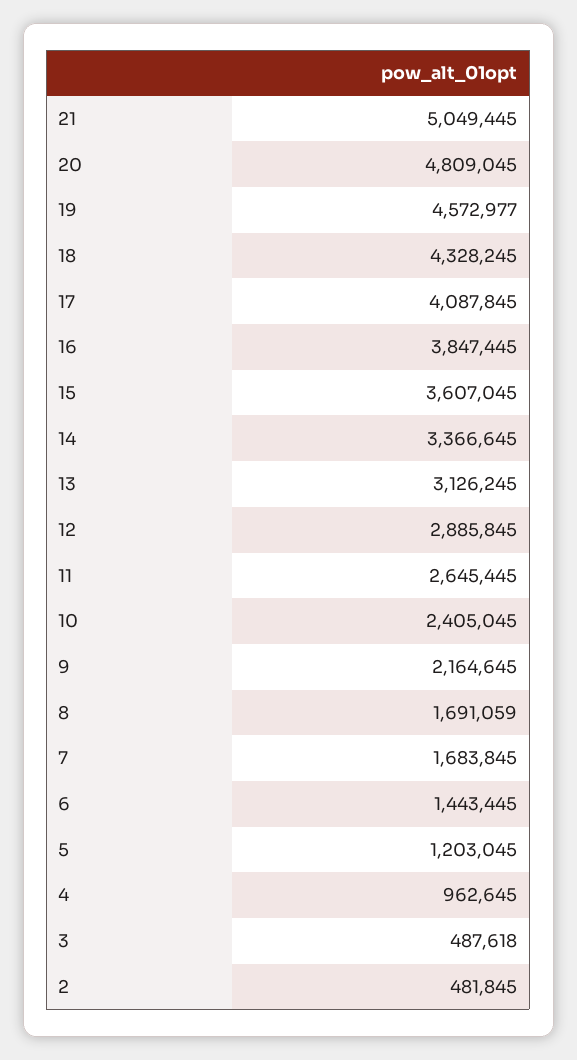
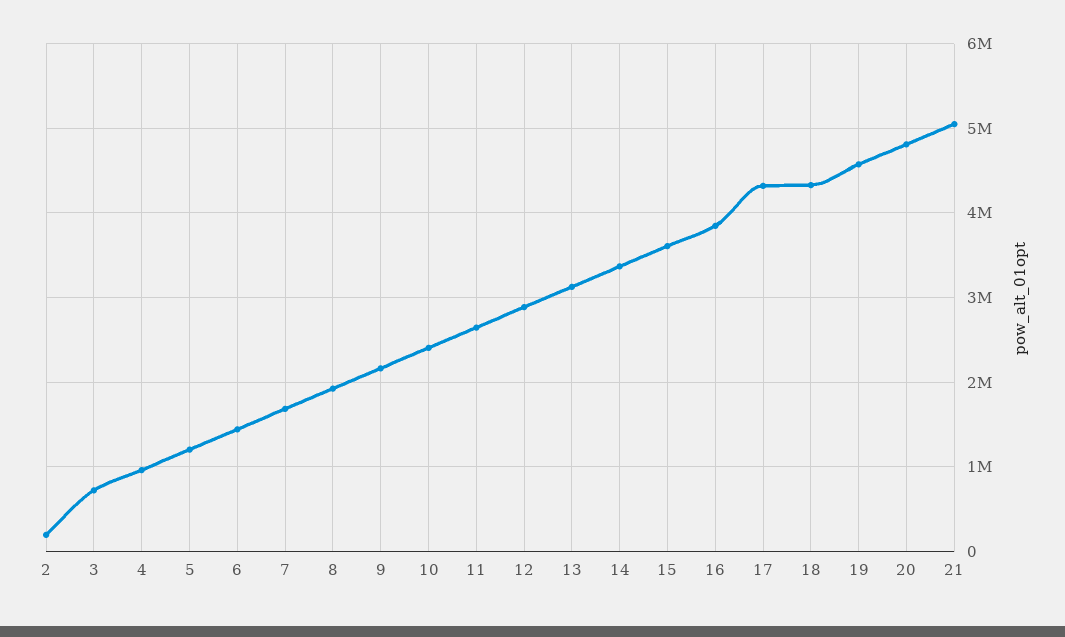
  {
    "21": 5049445,
    "20": 4809045,
    "19": 4572977,
    "18": 4328245,
-   "17": 4087845,
+   "17": 4300000,
    "16": 3847445,
    "15": 3607045,
    "14": 3366645,
    "13": 3126245,
    "12": 2885845,
    "11": 2645445,
    "10": 2405045,
    "9": 2164645,
-   "8": 1691059,
+   "8": 1900000,
    "7": 1683845,
    "6": 1443445,
    "5": 1203045,
    "4": 962645,
-   "3": 487618,
+   "3": 700000,
-   "2": 481845
+   "2": 200000
  }

